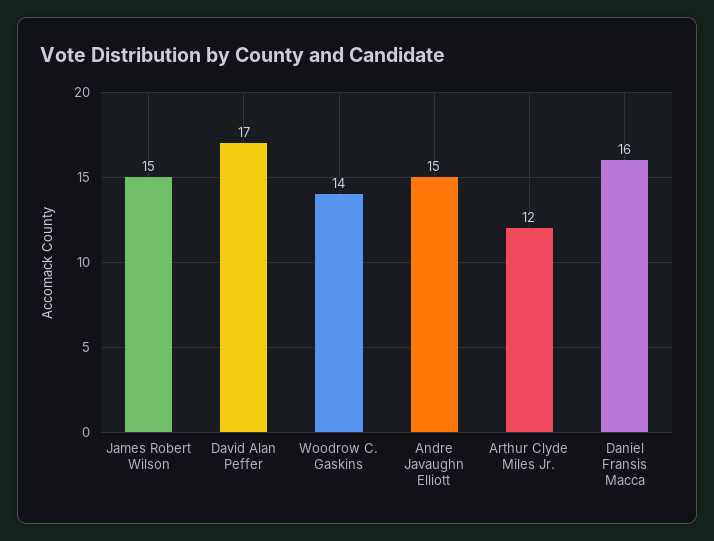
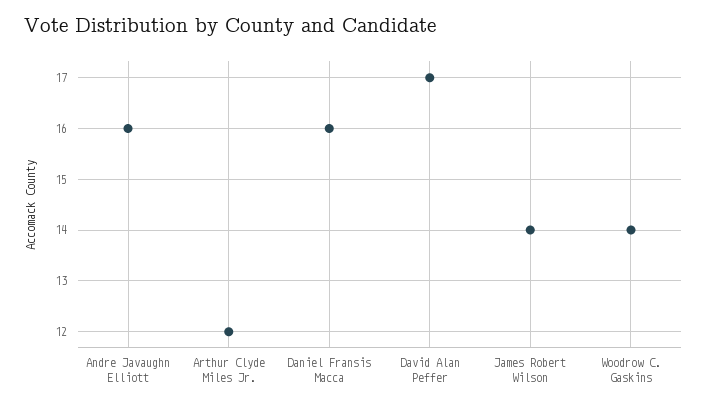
  {
-   "James Robert Wilson": 15,
+   "James Robert Wilson": 14,
    "David Alan Peffer": 17,
    "Woodrow C. Gaskins": 14,
-   "Andre Javaughn Elliott": 15,
+   "Andre Javaughn Elliott": 16,
    "Arthur Clyde Miles Jr.": 12,
    "Daniel Fransis Macca": 16
  }

